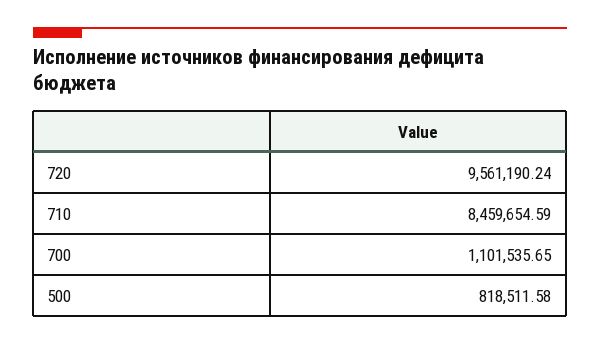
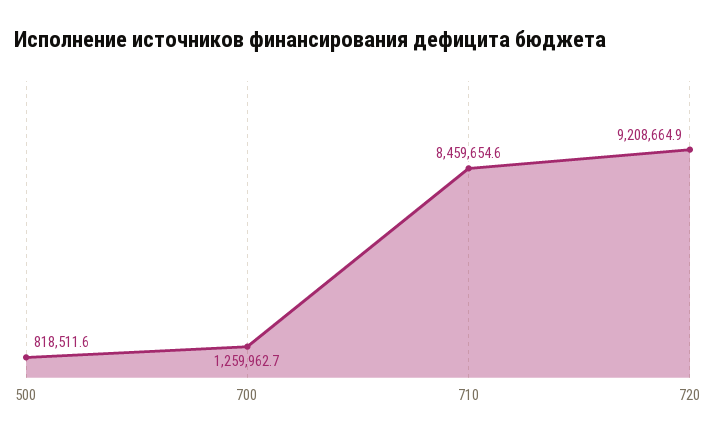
  {
-   "720": 9561190.24,
+   "720": 9208664.9,
    "710": 8459654.59,
-   "700": 1101535.65,
+   "700": 1259962.7,
    "500": 818511.58
  }

